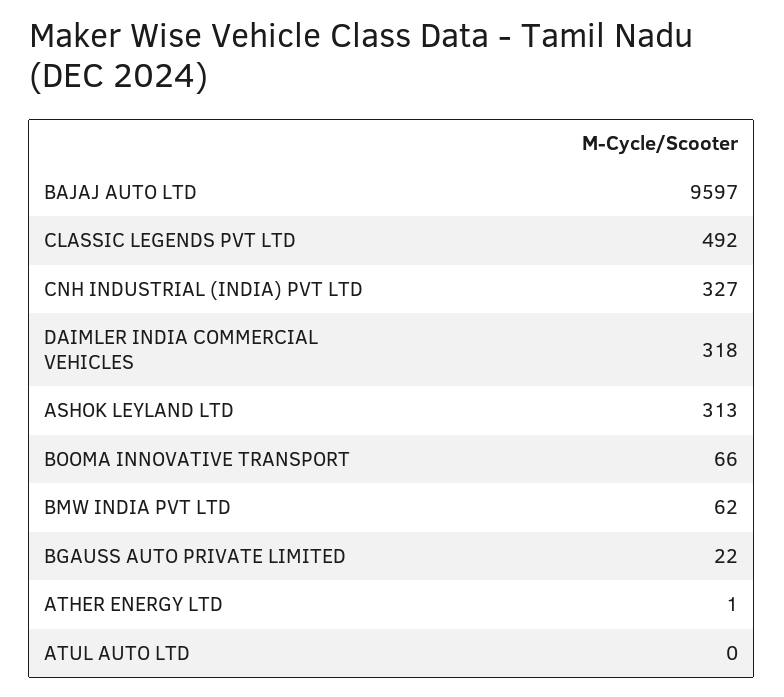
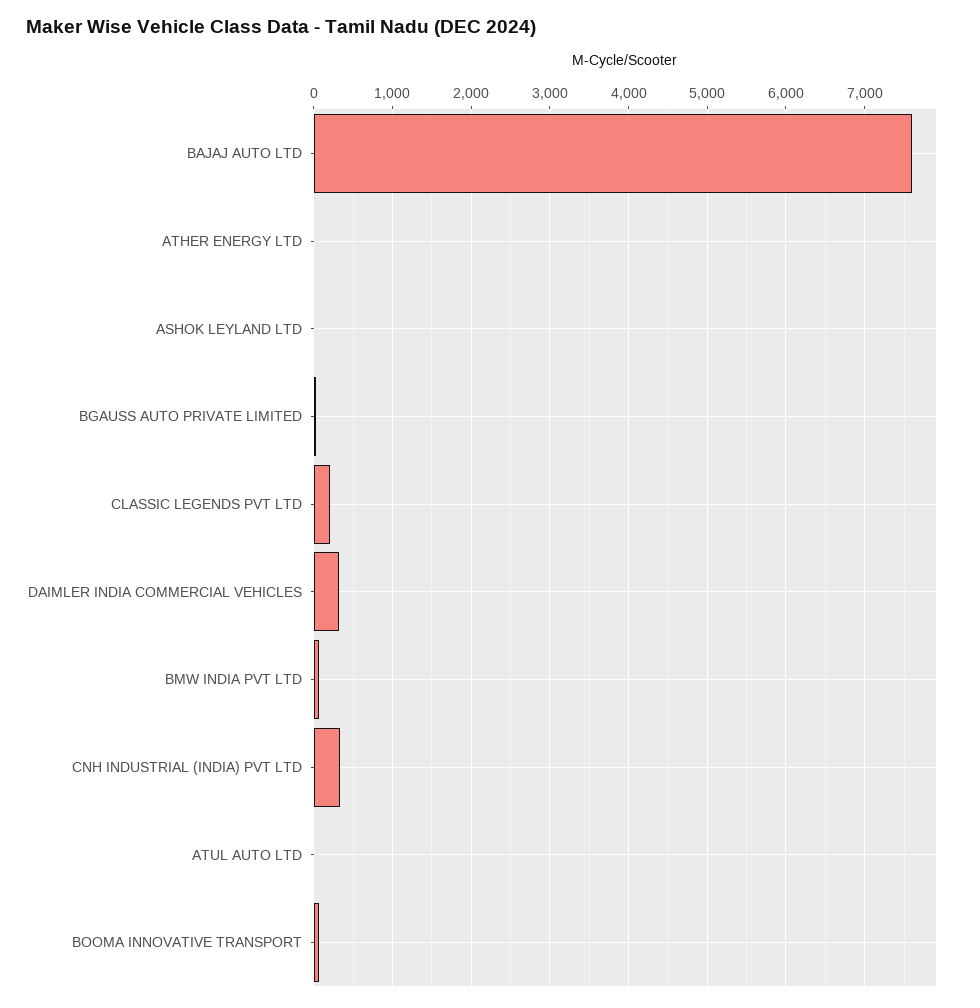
  {
-   "BAJAJ AUTO LTD": 9597,
+   "BAJAJ AUTO LTD": 7600,
-   "CLASSIC LEGENDS PVT LTD": 492,
+   "CLASSIC LEGENDS PVT LTD": 200,
    "CNH INDUSTRIAL (INDIA) PVT LTD": 327,
    "DAIMLER INDIA COMMERCIAL VEHICLES": 318,
-   "ASHOK LEYLAND LTD": 313,
+   "ASHOK LEYLAND LTD": 0,
    "BOOMA INNOVATIVE TRANSPORT": 66,
    "BMW INDIA PVT LTD": 62,
    "BGAUSS AUTO PRIVATE LIMITED": 22,
    "ATHER ENERGY LTD": 1,
    "ATUL AUTO LTD": 0
  }

